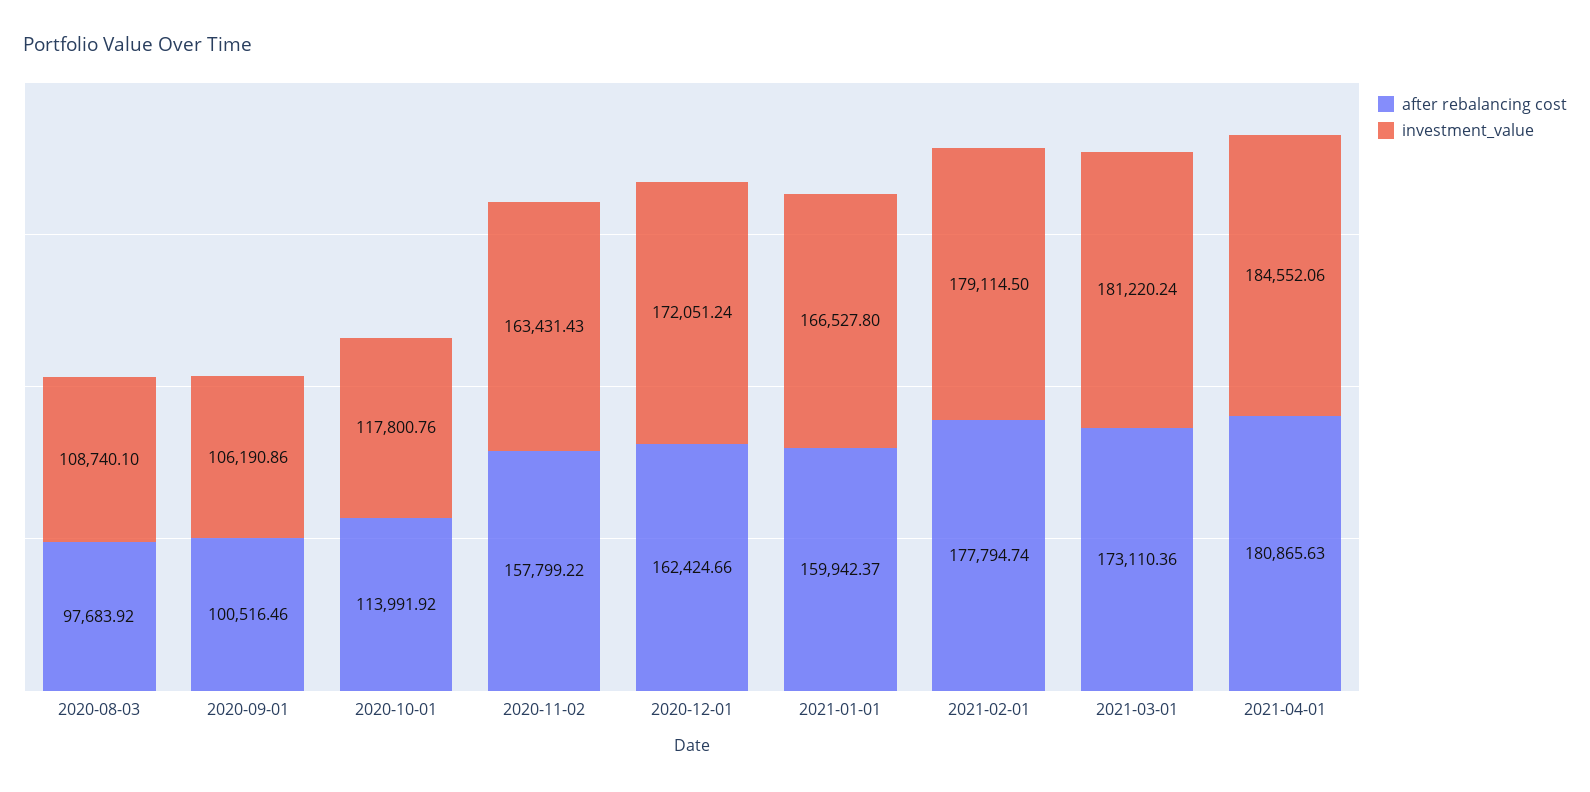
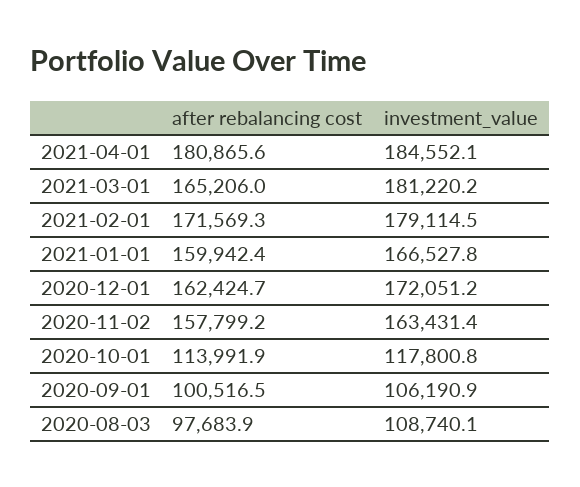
  {
    "after rebalancing cost": {
      "2020-08-03": 97683.92,
      "2020-09-01": 100516.46,
      "2020-10-01": 113991.92,
      "2020-11-02": 157799.22,
      "2020-12-01": 162424.66,
      "2021-01-01": 159942.37,
-     "2021-02-01": 177794.74,
+     "2021-02-01": 171569.3,
-     "2021-03-01": 173110.36,
+     "2021-03-01": 165206,
      "2021-04-01": 180865.63
    },
    "investment_value": {
      "2020-08-03": 108740.1,
      "2020-09-01": 106190.86,
      "2020-10-01": 117800.76,
      "2020-11-02": 163431.43,
      "2020-12-01": 172051.24,
      "2021-01-01": 166527.8,
      "2021-02-01": 179114.5,
      "2021-03-01": 181220.24,
      "2021-04-01": 184552.06
    }
  }

